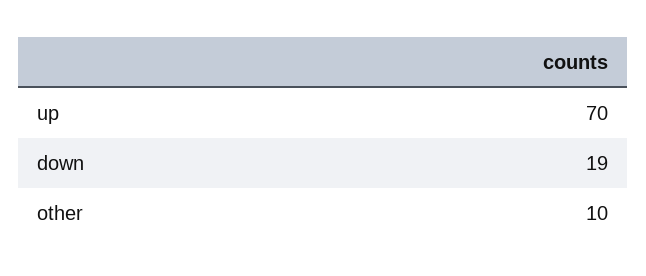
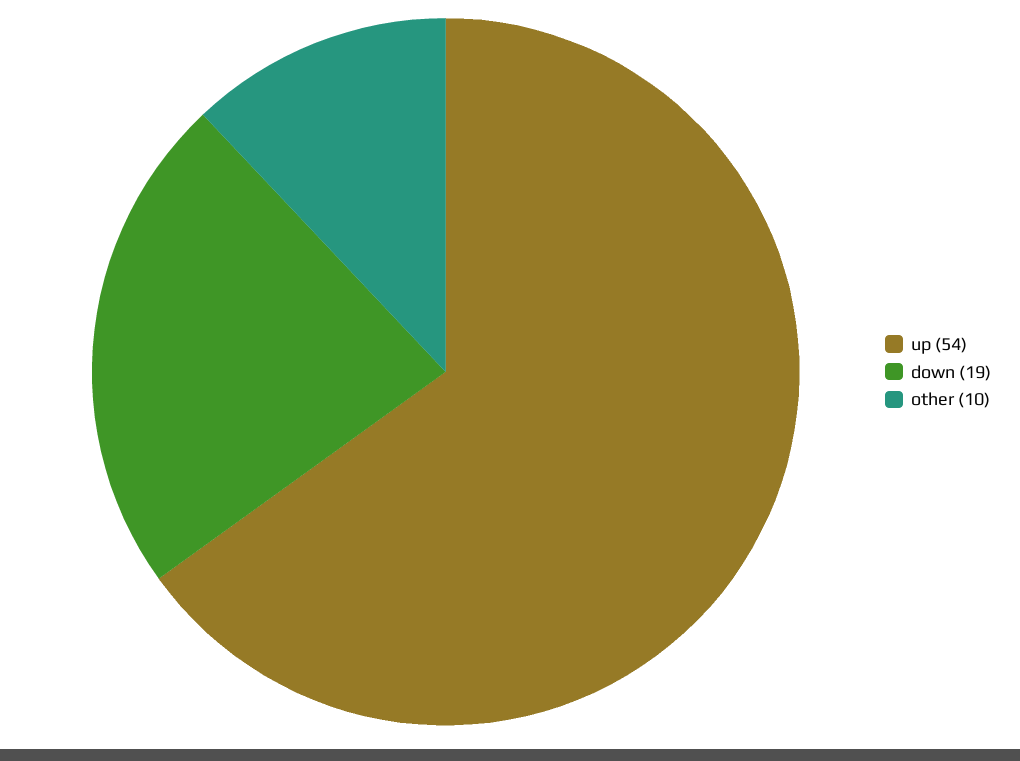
  {
-   "up": 70,
+   "up": 54,
    "down": 19,
    "other": 10
  }

